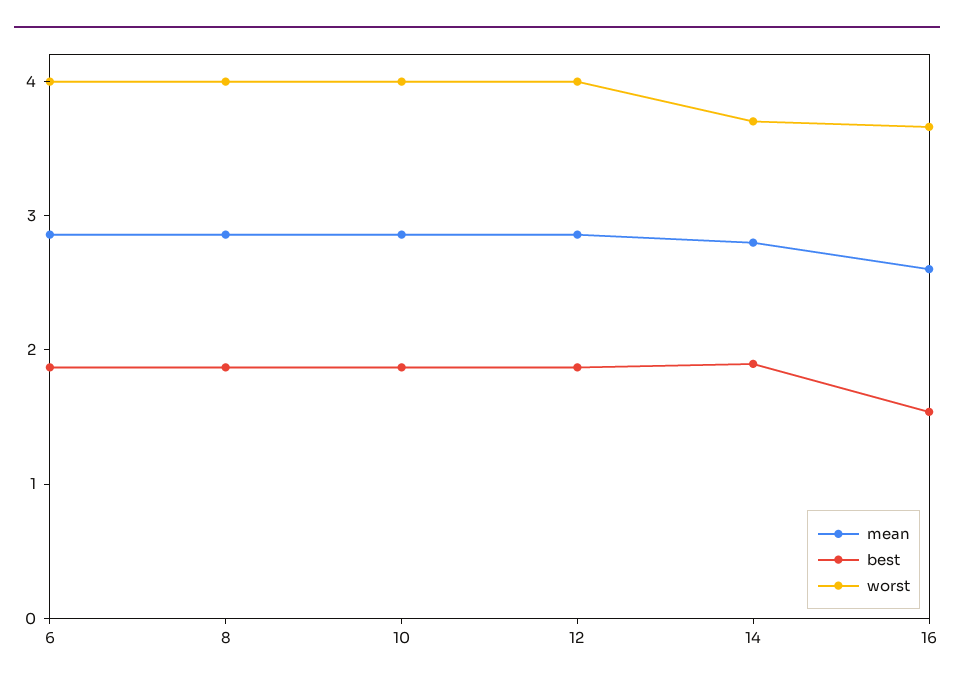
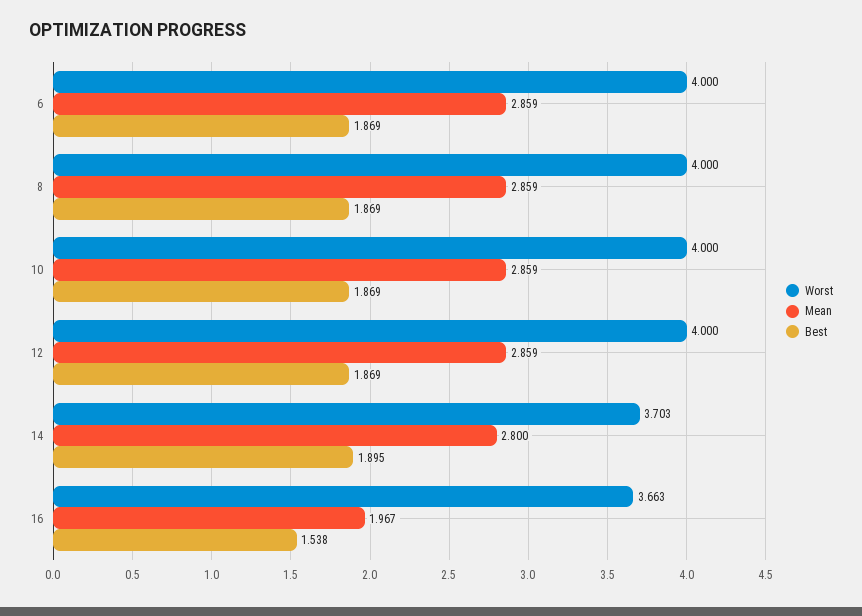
  {
    "mean": {
      "6": 2.859,
      "8": 2.859,
      "10": 2.859,
      "12": 2.859,
      "14": 2.8,
-     "16": 2.6
+     "16": 1.967
    },
    "best": {
      "6": 1.869,
      "8": 1.869,
      "10": 1.869,
      "12": 1.869,
      "14": 1.895,
      "16": 1.538
    },
    "worst": {
      "6": 4,
      "8": 4,
      "10": 4,
      "12": 4,
      "14": 3.703,
      "16": 3.663
    }
  }

